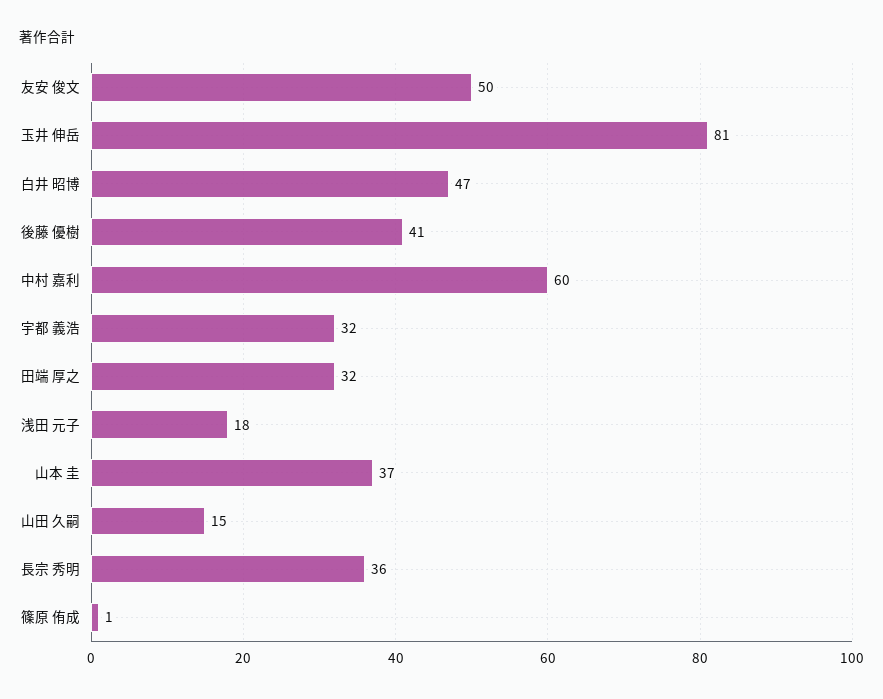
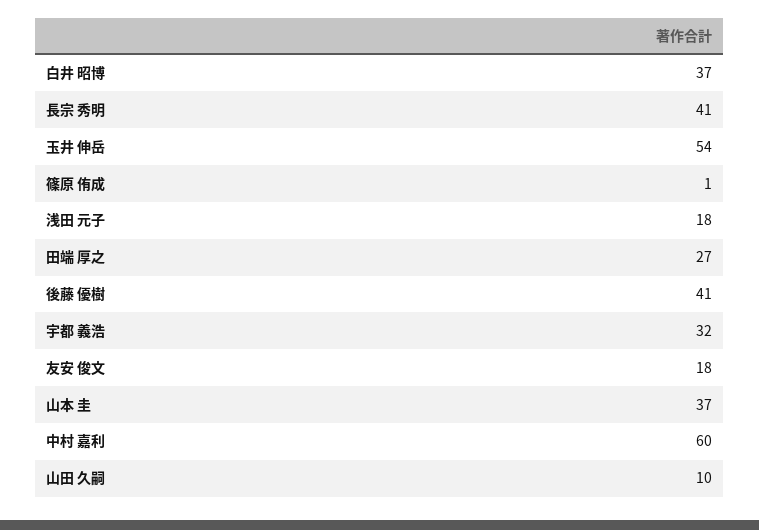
  {
-   "友安 俊文": 50,
+   "友安 俊文": 18,
-   "玉井 伸岳": 81,
+   "玉井 伸岳": 54,
-   "白井 昭博": 47,
+   "白井 昭博": 37,
    "後藤 優樹": 41,
    "中村 嘉利": 60,
    "宇都 義浩": 32,
-   "田端 厚之": 32,
+   "田端 厚之": 27,
    "浅田 元子": 18,
    "山本 圭": 37,
-   "山田 久嗣": 15,
+   "山田 久嗣": 10,
-   "長宗 秀明": 36,
+   "長宗 秀明": 41,
    "篠原 侑成": 1
  }

